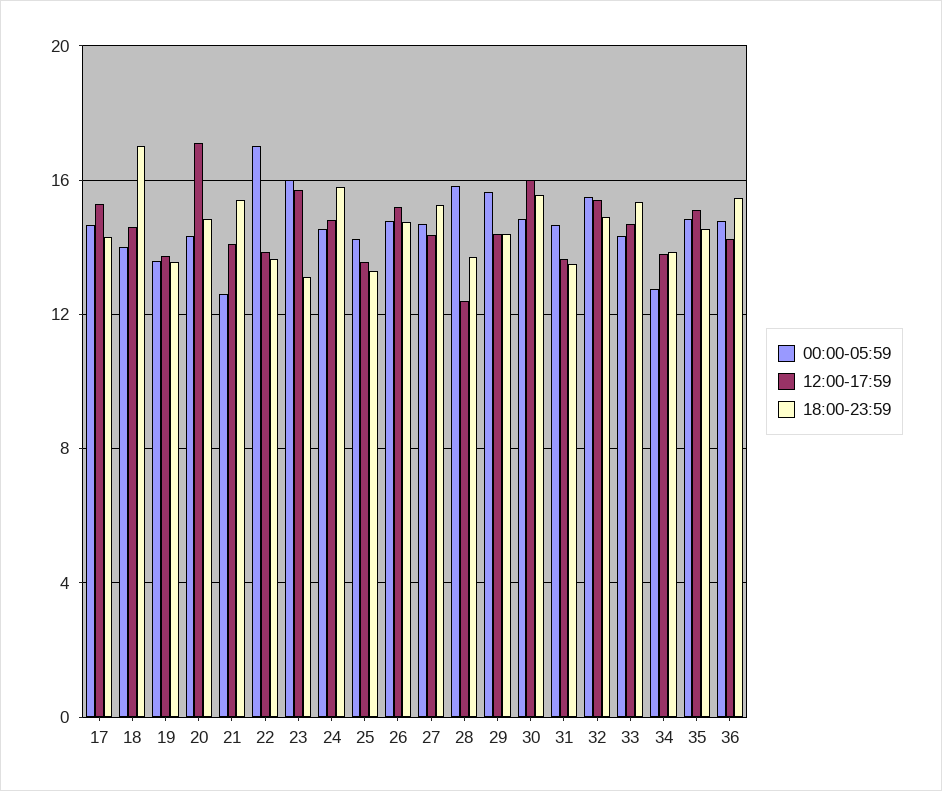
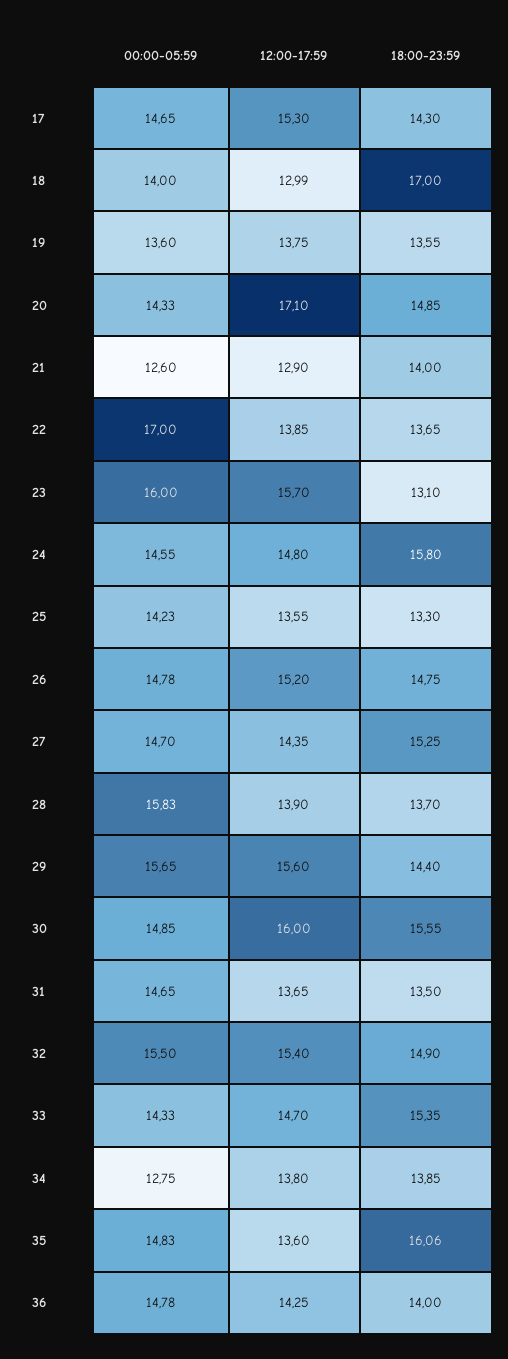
  {
    "00:00-05:59": {
      "17": 14.65,
      "18": 14,
      "19": 13.6,
      "20": 14.33,
      "21": 12.6,
      "22": 17,
      "23": 16,
      "24": 14.55,
      "25": 14.23,
      "26": 14.78,
      "27": 14.7,
      "28": 15.83,
      "29": 15.65,
      "30": 14.85,
      "31": 14.65,
      "32": 15.5,
      "33": 14.33,
      "34": 12.75,
      "35": 14.83,
      "36": 14.78
    },
    "12:00-17:59": {
      "17": 15.3,
-     "18": 14.5,
+     "18": 12.99,
      "19": 13.75,
      "20": 17.1,
-     "21": 14,
+     "21": 12.9,
      "22": 13.85,
      "23": 15.7,
      "24": 14.8,
      "25": 13.55,
      "26": 15.2,
      "27": 14.35,
-     "28": 12.5,
+     "28": 13.9,
-     "29": 14.5,
+     "29": 15.6,
      "30": 16,
      "31": 13.65,
      "32": 15.4,
      "33": 14.7,
      "34": 13.8,
-     "35": 15,
+     "35": 13.6,
      "36": 14.25
    },
    "18:00-23:59": {
      "17": 14.3,
      "18": 17,
      "19": 13.55,
      "20": 14.85,
-     "21": 15.5,
+     "21": 14,
      "22": 13.65,
      "23": 13.1,
      "24": 15.8,
      "25": 13.3,
      "26": 14.75,
      "27": 15.25,
      "28": 13.7,
      "29": 14.4,
      "30": 15.55,
      "31": 13.5,
      "32": 14.9,
      "33": 15.35,
      "34": 13.85,
-     "35": 14.5,
+     "35": 16.06,
-     "36": 15.5
+     "36": 14
    }
  }

